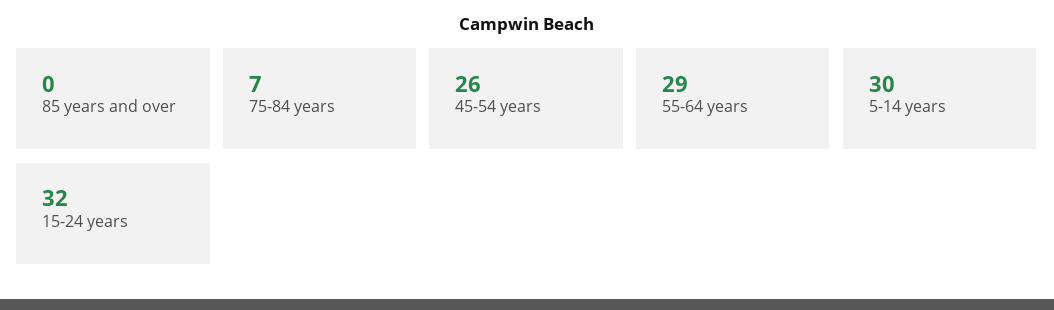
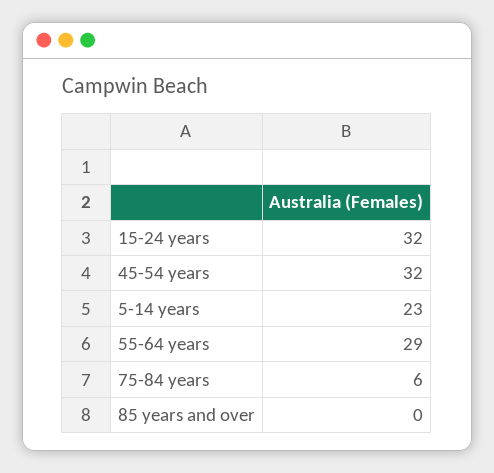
  {
    "85 years and over": 0,
-   "75-84 years": 7,
+   "75-84 years": 6,
-   "45-54 years": 26,
+   "45-54 years": 32,
    "55-64 years": 29,
-   "5-14 years": 30,
+   "5-14 years": 23,
    "15-24 years": 32
  }

